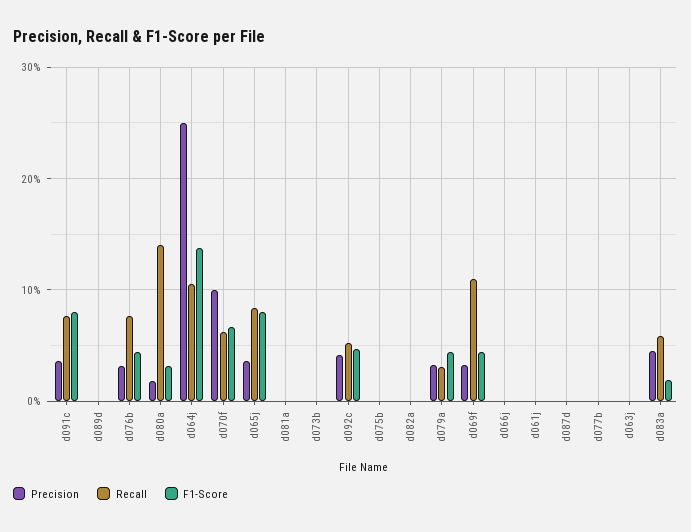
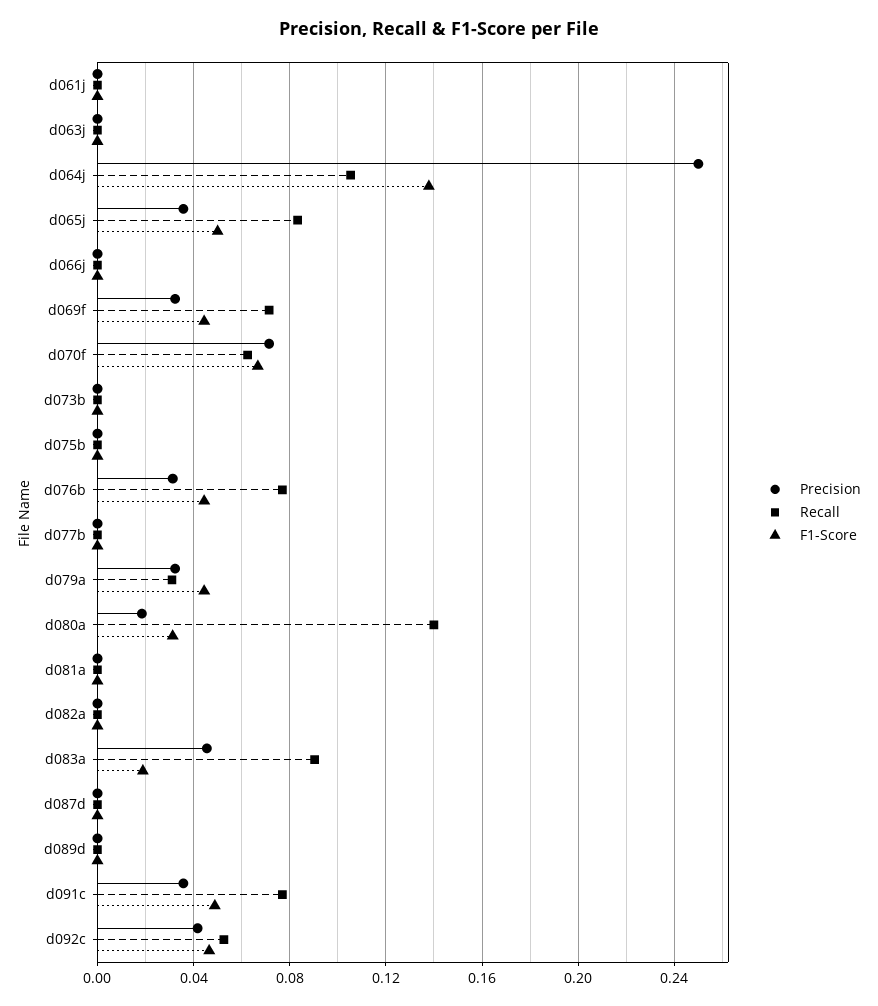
  {
    "Precision": {
      "d091c": 0.035,
      "d089d": 0,
      "d076b": 0.03,
      "d080a": 0.02,
      "d064j": 0.25,
-     "d070f": 0.1,
+     "d070f": 0.07,
      "d065j": 0.035,
      "d081a": 0,
      "d073b": 0,
      "d092c": 0.04,
      "d075b": 0,
      "d082a": 0,
      "d079a": 0.03,
      "d069f": 0.03,
      "d066j": 0,
      "d061j": 0,
      "d087d": 0,
      "d077b": 0,
      "d063j": 0,
      "d083a": 0.045
    },
    "Recall": {
      "d091c": 0.075,
      "d089d": 0,
      "d076b": 0.075,
      "d080a": 0.14,
      "d064j": 0.105,
      "d070f": 0.065,
      "d065j": 0.085,
      "d081a": 0,
      "d073b": 0,
      "d092c": 0.055,
      "d075b": 0,
      "d082a": 0,
      "d079a": 0.03,
-     "d069f": 0.11,
+     "d069f": 0.07,
      "d066j": 0,
      "d061j": 0,
      "d087d": 0,
      "d077b": 0,
      "d063j": 0,
-     "d083a": 0.06
+     "d083a": 0.09
    },
    "F1-Score": {
-     "d091c": 0.08,
+     "d091c": 0.05,
      "d089d": 0,
      "d076b": 0.045,
      "d080a": 0.03,
      "d064j": 0.14,
      "d070f": 0.065,
-     "d065j": 0.08,
+     "d065j": 0.05,
      "d081a": 0,
      "d073b": 0,
      "d092c": 0.045,
      "d075b": 0,
      "d082a": 0,
      "d079a": 0.045,
      "d069f": 0.045,
      "d066j": 0,
      "d061j": 0,
      "d087d": 0,
      "d077b": 0,
      "d063j": 0,
      "d083a": 0.02
    }
  }

